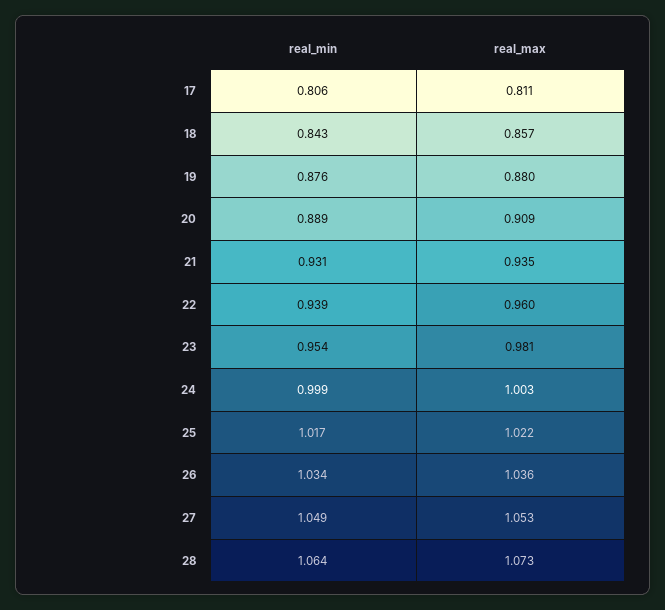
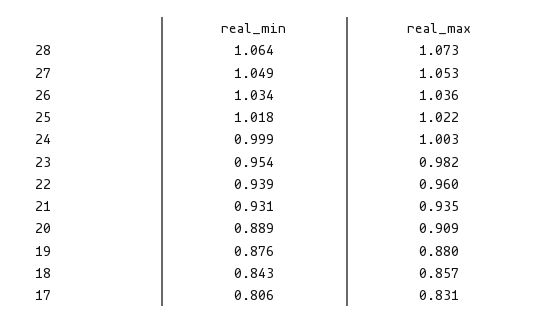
  {
    "real_min": {
      "17": 0.806,
      "18": 0.843,
      "19": 0.876,
      "20": 0.889,
      "21": 0.931,
      "22": 0.939,
      "23": 0.954,
      "24": 0.999,
-     "25": 1.017,
+     "25": 1.018,
      "26": 1.034,
      "27": 1.049,
      "28": 1.064
    },
    "real_max": {
-     "17": 0.811,
+     "17": 0.831,
      "18": 0.857,
      "19": 0.88,
      "20": 0.909,
      "21": 0.935,
      "22": 0.96,
-     "23": 0.981,
+     "23": 0.982,
      "24": 1.003,
      "25": 1.022,
      "26": 1.036,
      "27": 1.053,
      "28": 1.073
    }
  }

